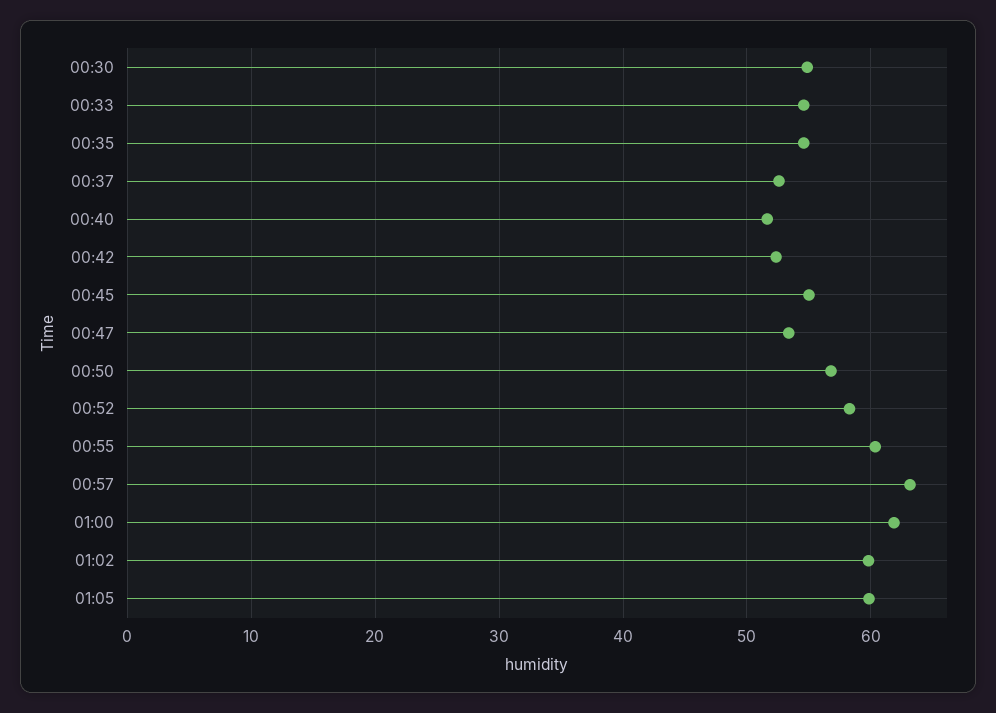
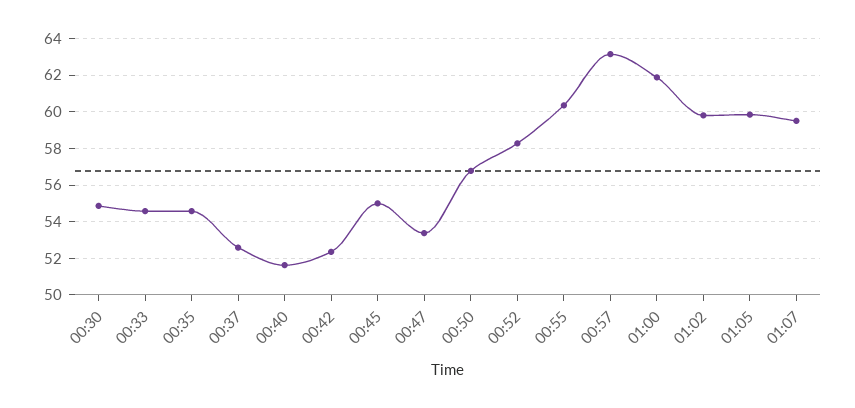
  {
    "00:30": 55,
    "00:33": 54.5,
    "00:35": 54.5,
    "00:37": 52.5,
    "00:40": 51.5,
    "00:42": 52.5,
    "00:45": 55,
    "00:47": 53.5,
    "00:50": 57,
    "00:52": 58.5,
    "00:55": 60.5,
    "00:57": 63,
    "01:00": 62,
    "01:02": 60,
-   "01:05": 60
+   "01:05": 60,
+   "01:07": 59.5
  }

